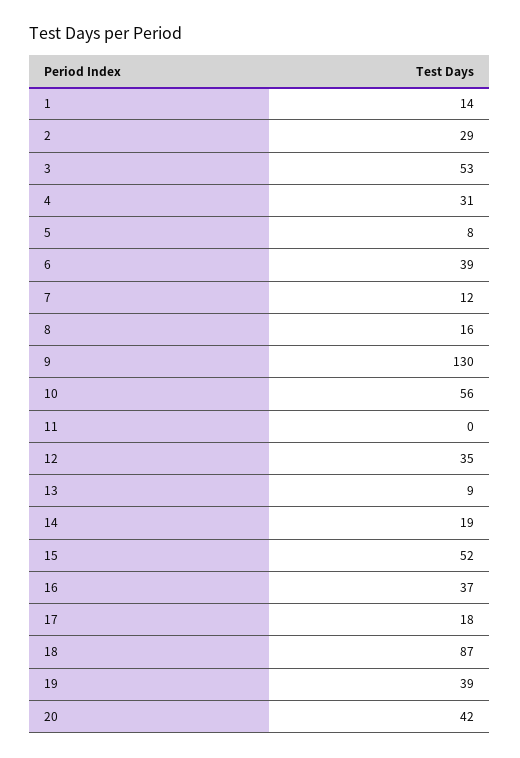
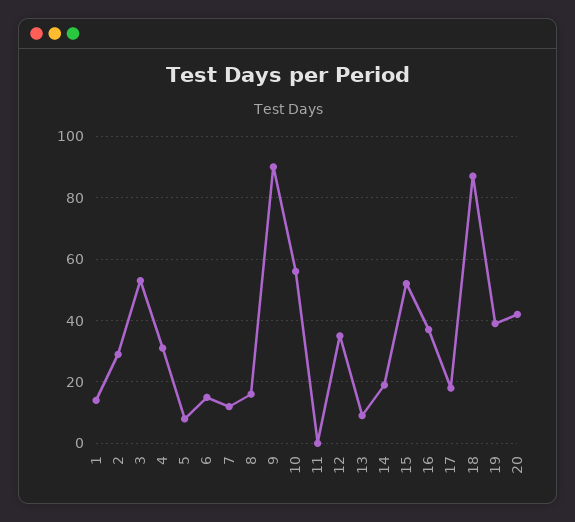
  {
    "1": 14,
    "2": 29,
    "3": 53,
    "4": 31,
    "5": 8,
-   "6": 39,
+   "6": 15,
    "7": 12,
    "8": 16,
-   "9": 130,
+   "9": 90,
    "10": 56,
    "11": 0,
    "12": 35,
    "13": 9,
    "14": 19,
    "15": 52,
    "16": 37,
    "17": 18,
    "18": 87,
    "19": 39,
    "20": 42
  }

